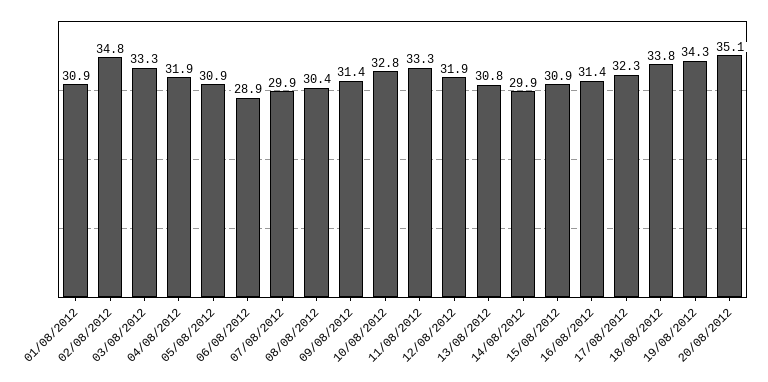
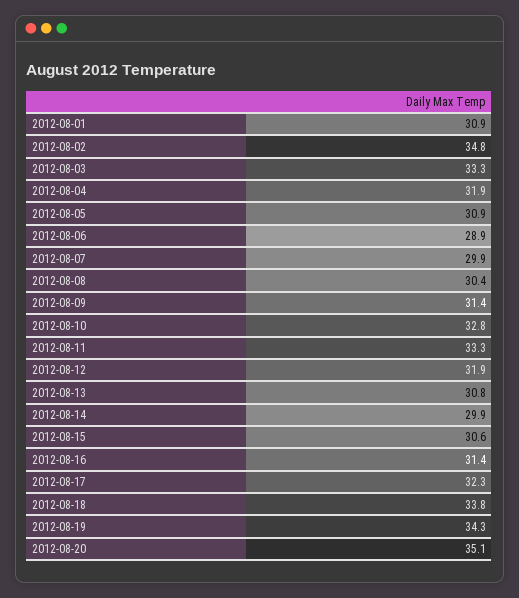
  {
    "01/08/2012": 30.9,
    "02/08/2012": 34.8,
    "03/08/2012": 33.3,
    "04/08/2012": 31.9,
    "05/08/2012": 30.9,
    "06/08/2012": 28.9,
    "07/08/2012": 29.9,
    "08/08/2012": 30.4,
    "09/08/2012": 31.4,
    "10/08/2012": 32.8,
    "11/08/2012": 33.3,
    "12/08/2012": 31.9,
    "13/08/2012": 30.8,
    "14/08/2012": 29.9,
-   "15/08/2012": 30.9,
+   "15/08/2012": 30.6,
    "16/08/2012": 31.4,
    "17/08/2012": 32.3,
    "18/08/2012": 33.8,
    "19/08/2012": 34.3,
    "20/08/2012": 35.1
  }

